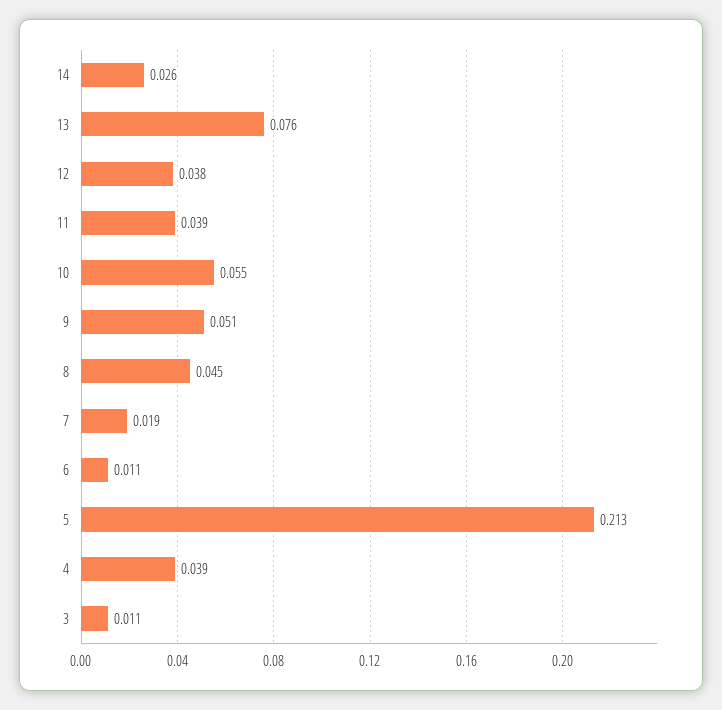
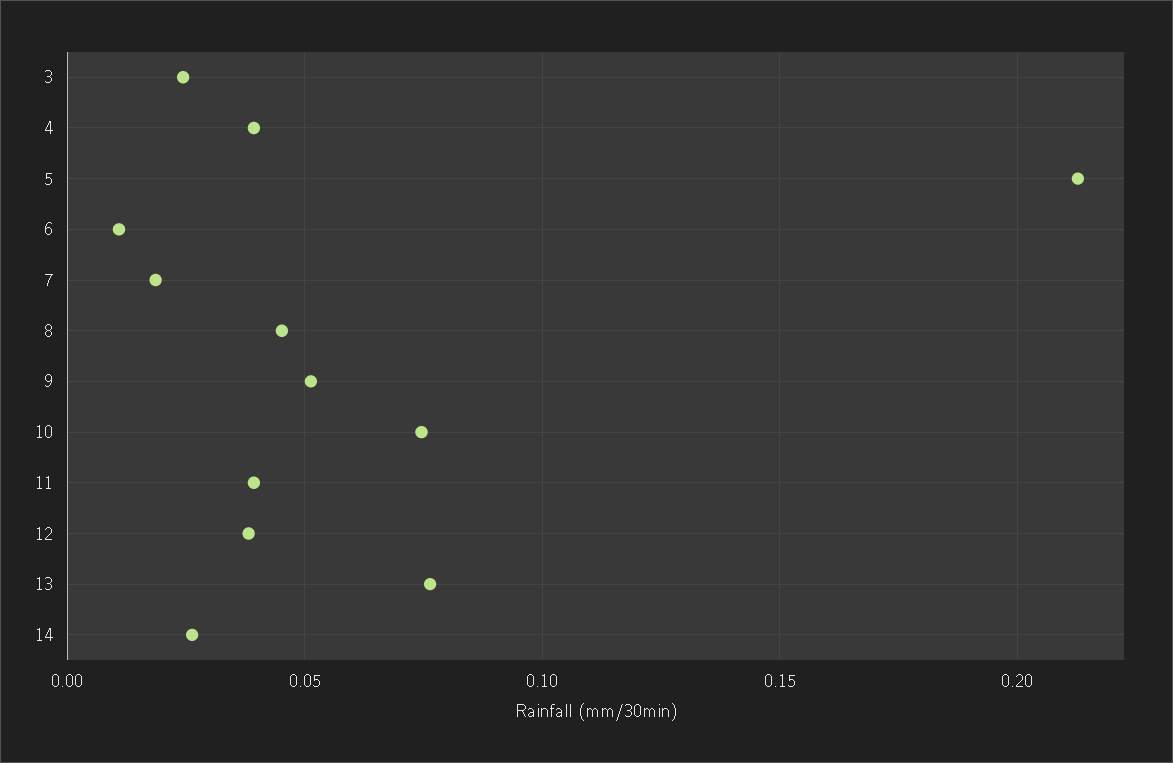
  {
    "14": 0.026,
    "13": 0.076,
    "12": 0.038,
    "11": 0.039,
-   "10": 0.055,
+   "10": 0.075,
    "9": 0.051,
    "8": 0.045,
    "7": 0.019,
    "6": 0.011,
    "5": 0.213,
    "4": 0.039,
-   "3": 0.011
+   "3": 0.025
  }

